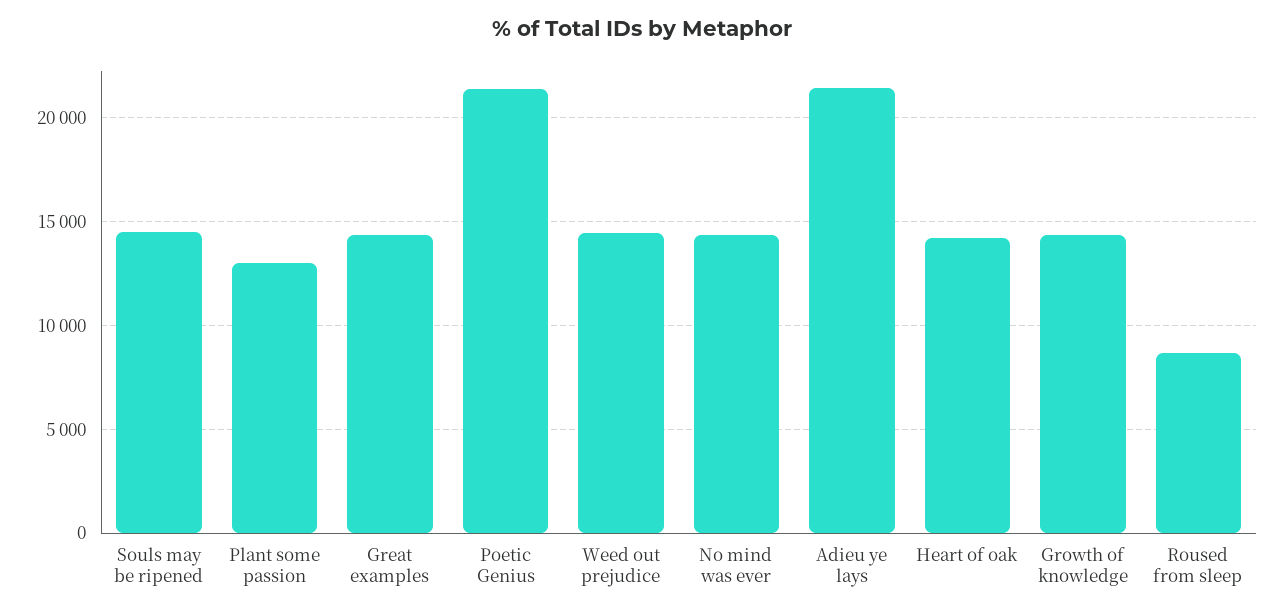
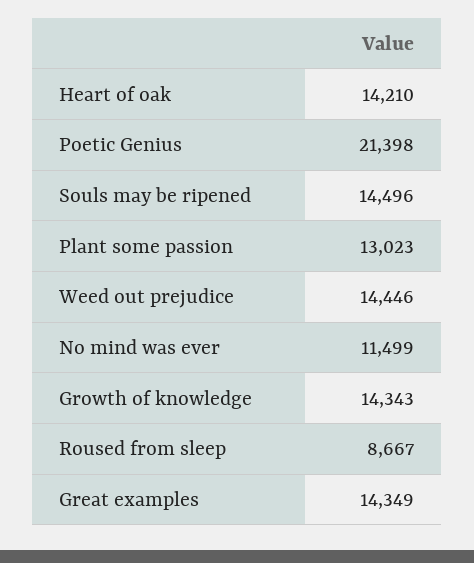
  {
    "Souls may be ripened": 14496,
    "Plant some passion": 13023,
    "Great examples": 14349,
    "Poetic Genius": 21398,
    "Weed out prejudice": 14446,
-   "No mind was ever": 14500,
+   "No mind was ever": 11499,
-   "Adieu ye lays": 21500,
    "Heart of oak": 14210,
    "Growth of knowledge": 14343,
    "Roused from sleep": 8667
  }

